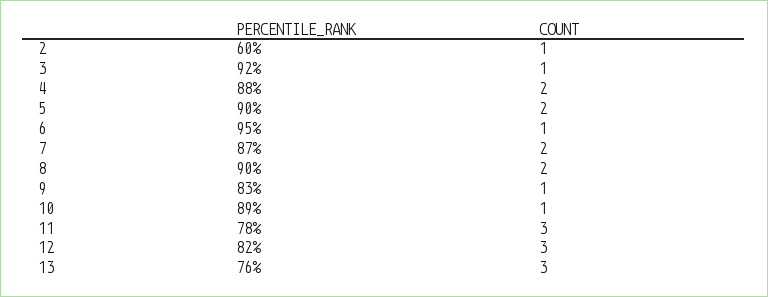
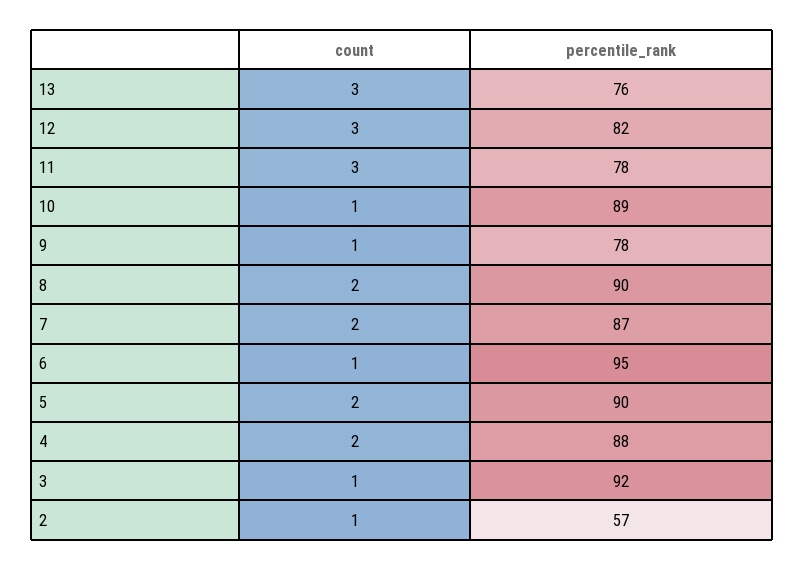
  {
    "PERCENTILE_RANK": {
-     "2": 60,
+     "2": 57,
      "3": 92,
      "4": 88,
      "5": 90,
      "6": 95,
      "7": 87,
      "8": 90,
-     "9": 83,
+     "9": 78,
      "10": 89,
      "11": 78,
      "12": 82,
      "13": 76
    },
    "COUNT": {
      "2": 1,
      "3": 1,
      "4": 2,
      "5": 2,
      "6": 1,
      "7": 2,
      "8": 2,
      "9": 1,
      "10": 1,
      "11": 3,
      "12": 3,
      "13": 3
    }
  }

